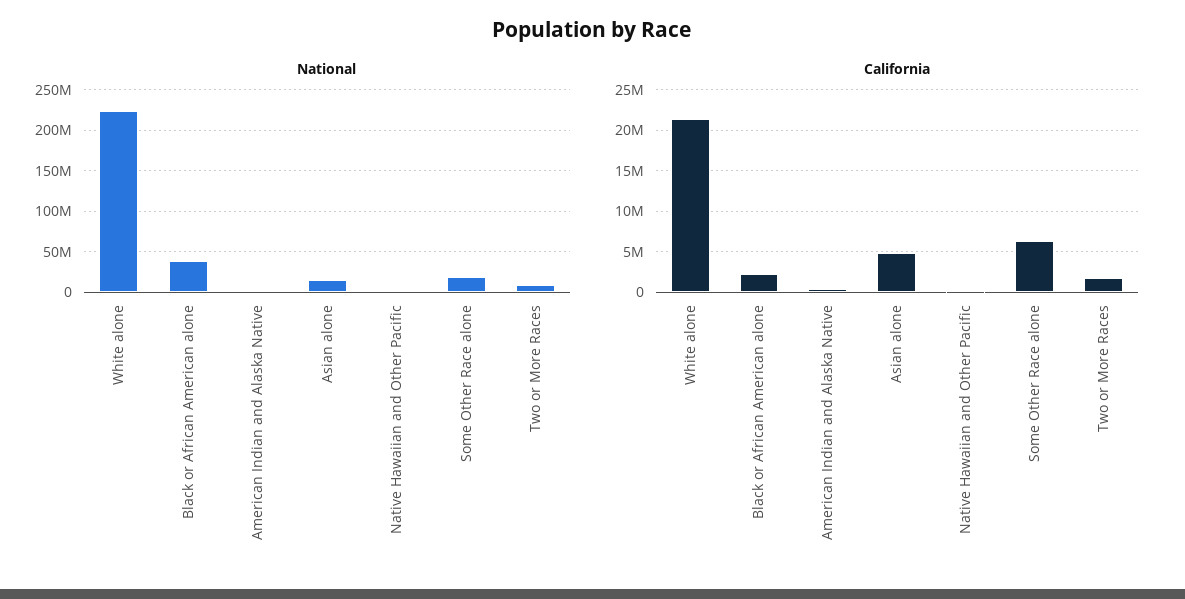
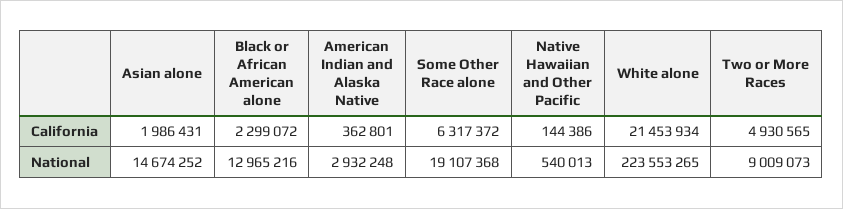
  {
    "National": {
      "White alone": 223553265,
-     "Black or African American alone": 40000000,
+     "Black or African American alone": 12965216,
      "American Indian and Alaska Native": 2932248,
      "Asian alone": 14674252,
      "Native Hawaiian and Other Pacific": 540013,
      "Some Other Race alone": 19107368,
      "Two or More Races": 9009073
    },
    "California": {
      "White alone": 21453934,
      "Black or African American alone": 2299072,
      "American Indian and Alaska Native": 362801,
-     "Asian alone": 5000000,
+     "Asian alone": 1986431,
      "Native Hawaiian and Other Pacific": 144386,
      "Some Other Race alone": 6317372,
-     "Two or More Races": 2000000
+     "Two or More Races": 4930565
    }
  }

